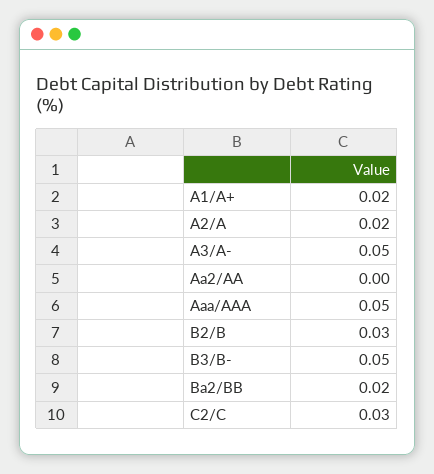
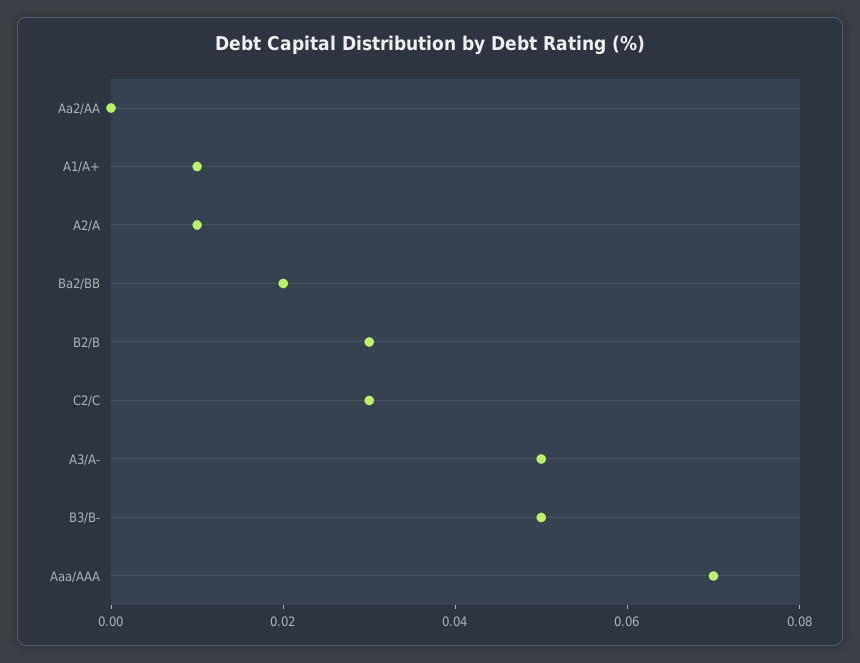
  {
-   "A1/A+": 0.02,
+   "A1/A+": 0.01,
-   "A2/A": 0.02,
+   "A2/A": 0.01,
    "A3/A-": 0.05,
    "Aa2/AA": 0,
-   "Aaa/AAA": 0.05,
+   "Aaa/AAA": 0.07,
    "B2/B": 0.03,
    "B3/B-": 0.05,
    "Ba2/BB": 0.02,
    "C2/C": 0.03
  }

